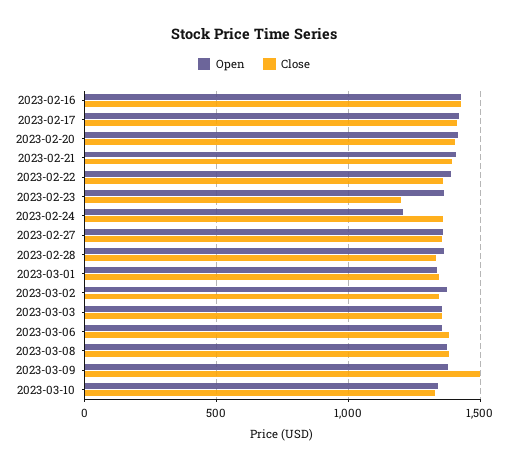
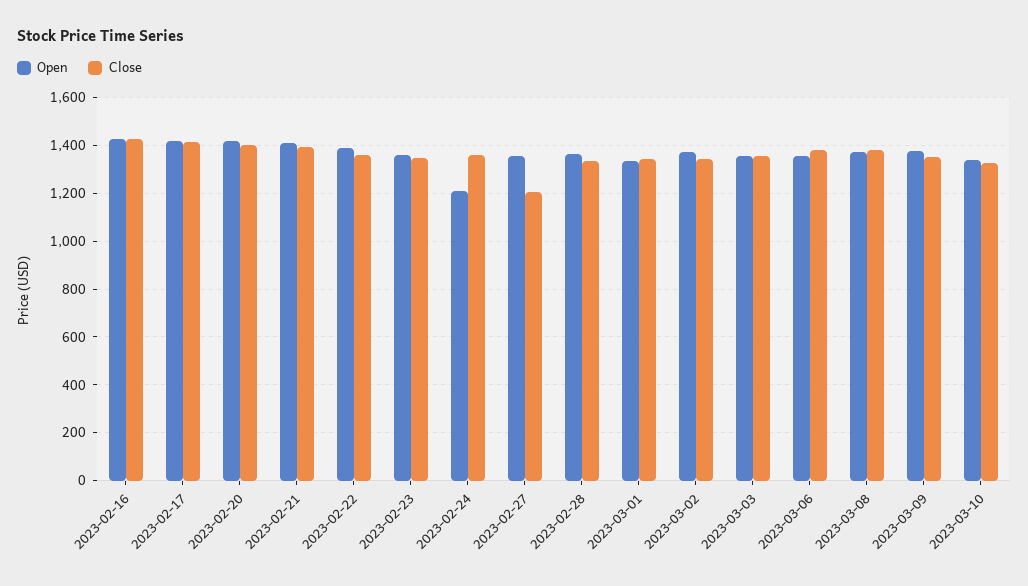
  {
    "Open": {
      "2023-02-16": 1450,
      "2023-02-17": 1400,
      "2023-02-20": 1400,
      "2023-02-21": 1400,
      "2023-02-22": 1400,
      "2023-02-23": 1350,
      "2023-02-24": 1200,
      "2023-02-27": 1350,
      "2023-02-28": 1350,
      "2023-03-01": 1350,
      "2023-03-02": 1350,
      "2023-03-03": 1350,
      "2023-03-06": 1350,
      "2023-03-08": 1350,
      "2023-03-09": 1400,
      "2023-03-10": 1350
    },
    "Close": {
      "2023-02-16": 1450,
      "2023-02-17": 1400,
      "2023-02-20": 1400,
      "2023-02-21": 1400,
      "2023-02-22": 1350,
-     "2023-02-23": 1200,
+     "2023-02-23": 1350,
      "2023-02-24": 1350,
-     "2023-02-27": 1350,
+     "2023-02-27": 1200,
      "2023-02-28": 1350,
      "2023-03-01": 1350,
      "2023-03-02": 1350,
      "2023-03-03": 1350,
      "2023-03-06": 1400,
      "2023-03-08": 1400,
-     "2023-03-09": 1500,
+     "2023-03-09": 1350,
      "2023-03-10": 1350
    }
  }

